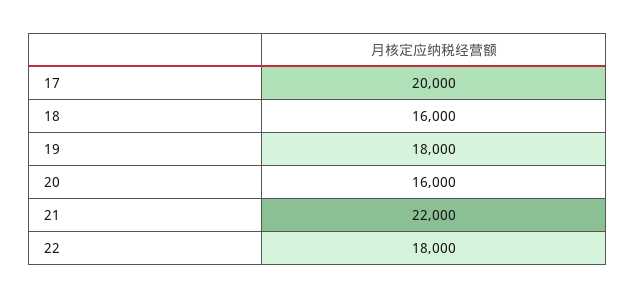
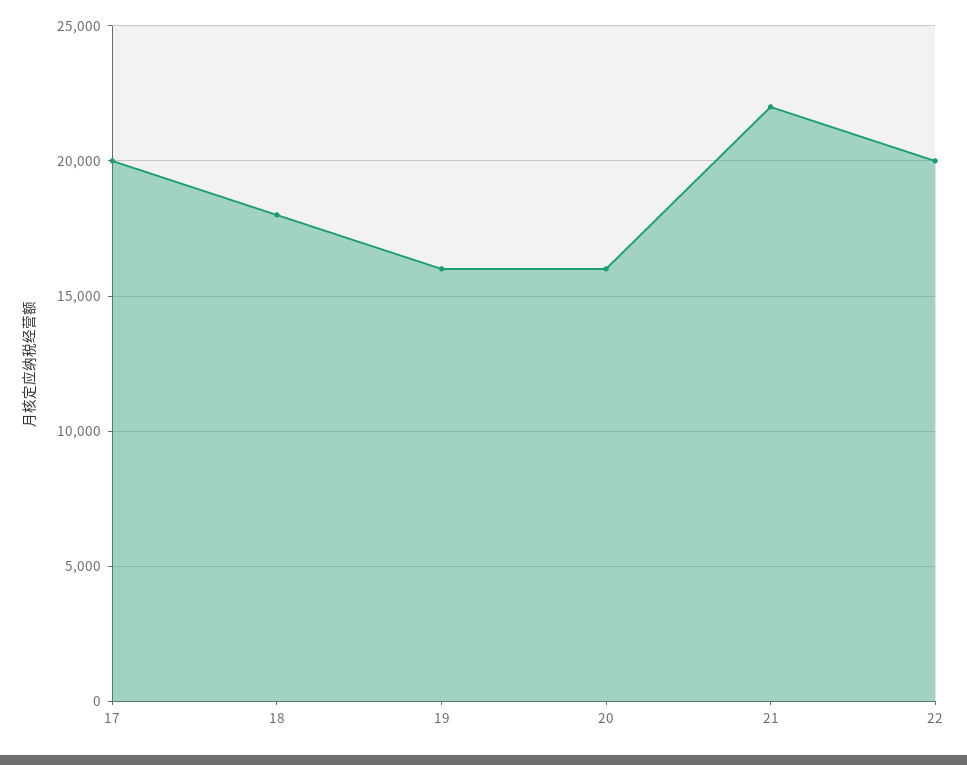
  {
    "17": 20000,
-   "18": 16000,
+   "18": 18000,
-   "19": 18000,
+   "19": 16000,
    "20": 16000,
    "21": 22000,
-   "22": 18000
+   "22": 20000
  }

